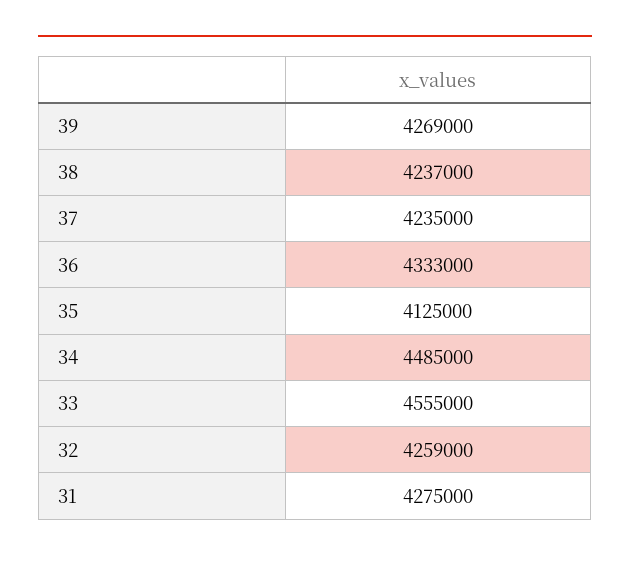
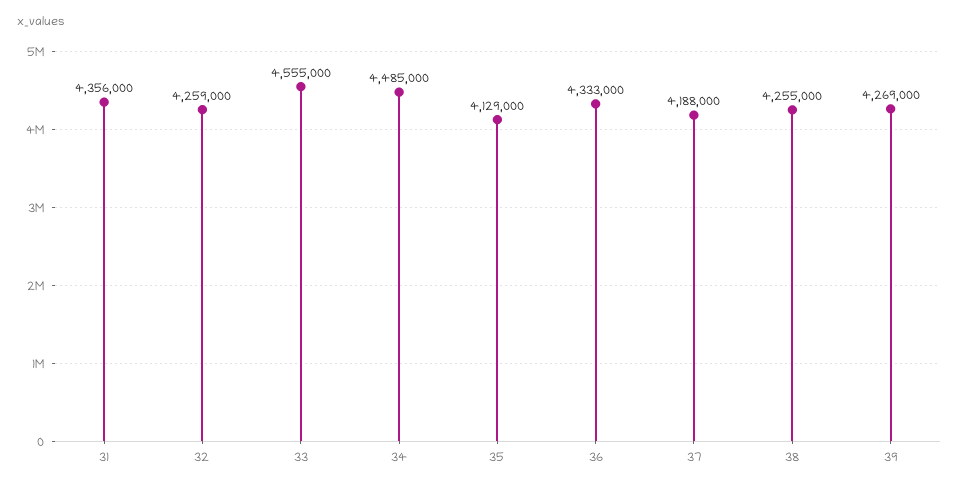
  {
    "39": 4269000,
-   "38": 4237000,
+   "38": 4255000,
-   "37": 4235000,
+   "37": 4188000,
    "36": 4333000,
-   "35": 4125000,
+   "35": 4129000,
    "34": 4485000,
    "33": 4555000,
    "32": 4259000,
-   "31": 4275000
+   "31": 4356000
  }

